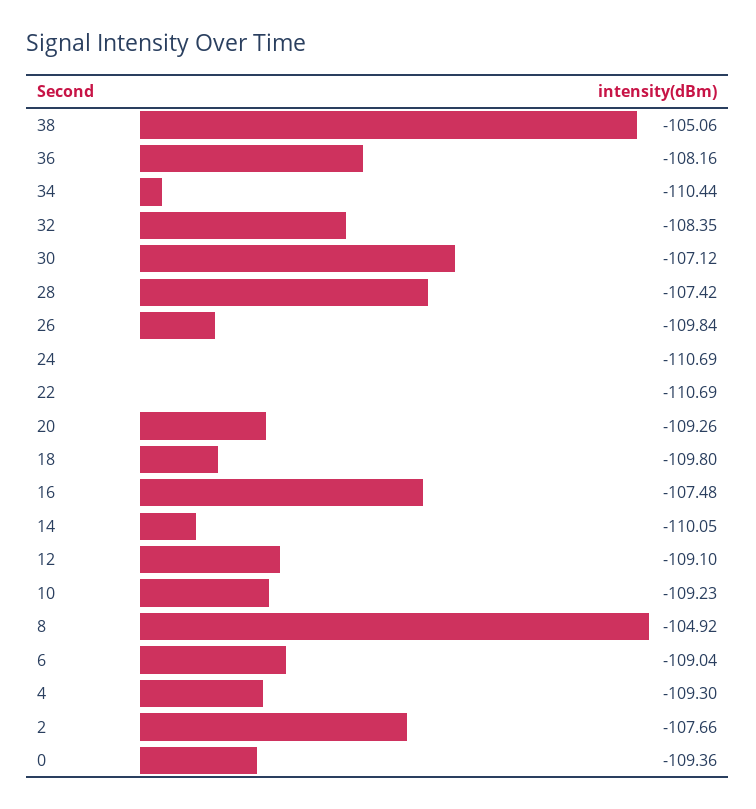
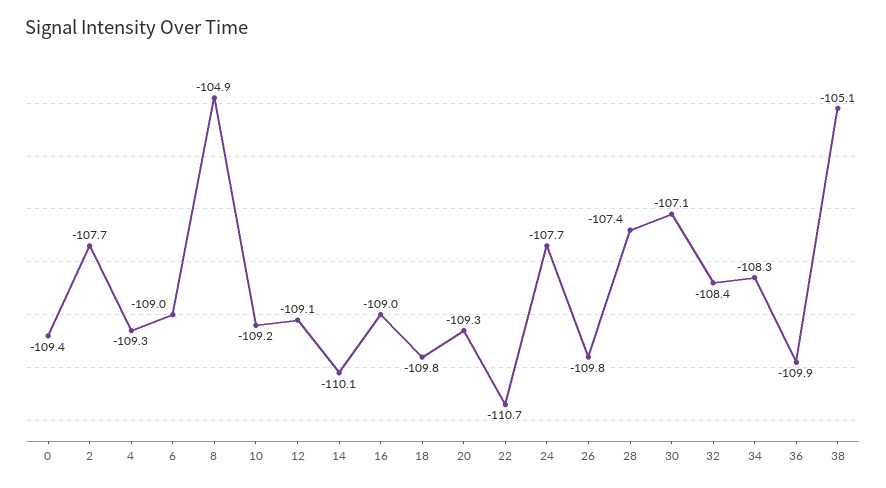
  {
    "38": -105.06,
-   "36": -108.16,
+   "36": -109.9,
-   "34": -110.44,
+   "34": -108.3,
    "32": -108.35,
    "30": -107.12,
    "28": -107.42,
    "26": -109.84,
-   "24": -110.69,
+   "24": -107.7,
    "22": -110.69,
    "20": -109.26,
    "18": -109.8,
-   "16": -107.48,
+   "16": -109,
    "14": -110.05,
    "12": -109.1,
    "10": -109.23,
    "8": -104.92,
    "6": -109.04,
    "4": -109.3,
    "2": -107.66,
    "0": -109.36
  }

